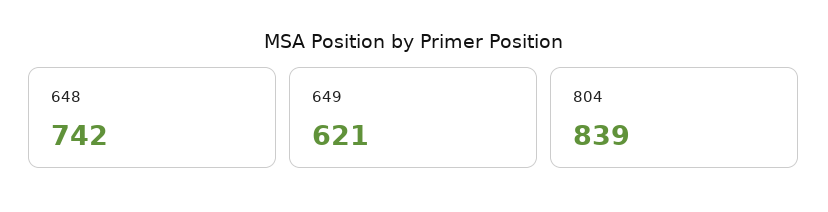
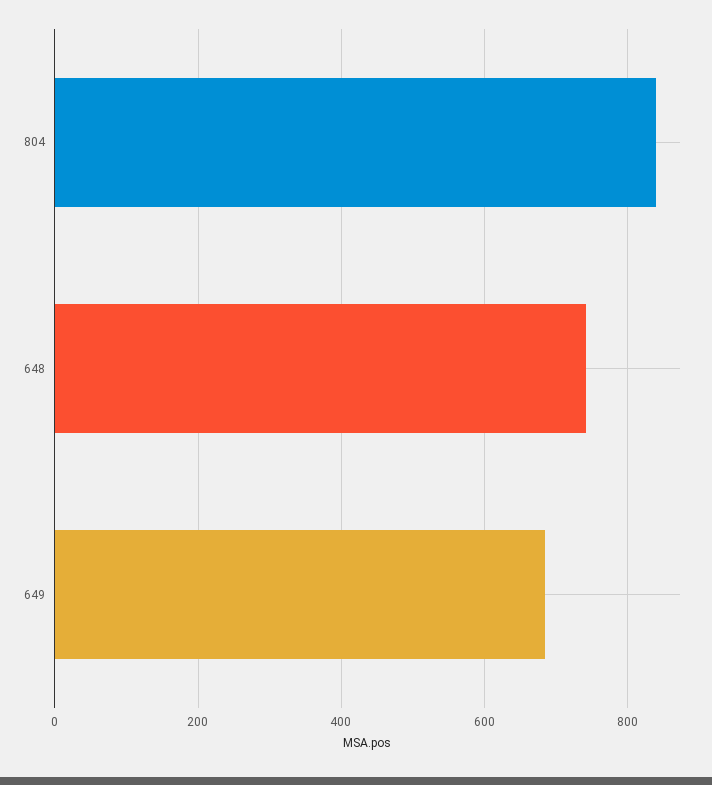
  {
    "648": 742,
-   "649": 621,
+   "649": 680,
    "804": 839
  }

